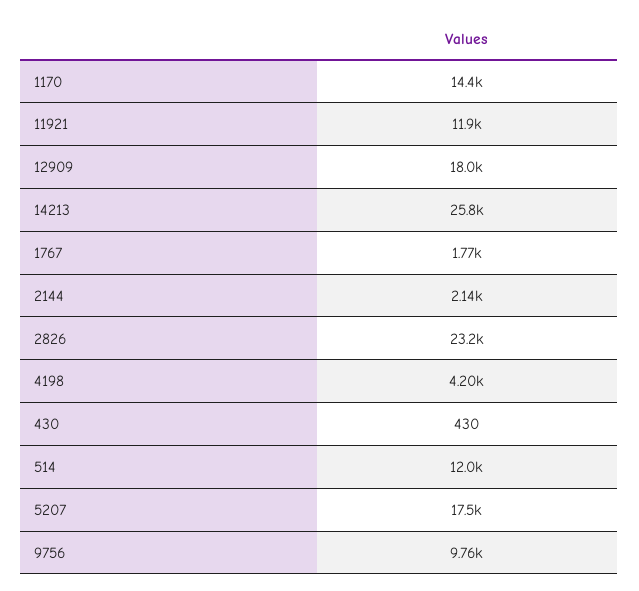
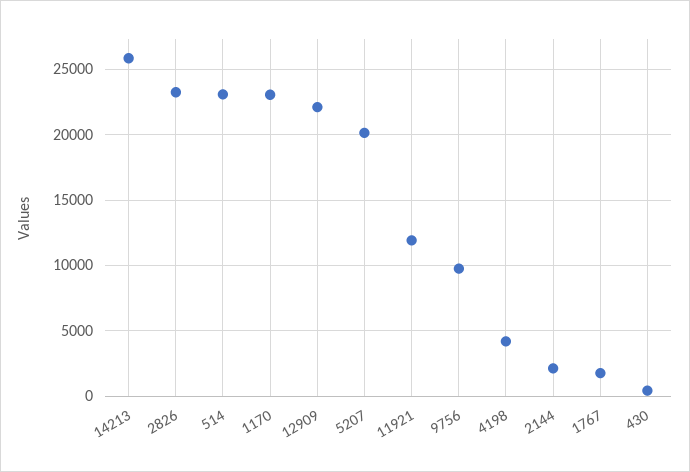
  {
-   "1170": 14400,
+   "1170": 23000,
    "11921": 11900,
-   "12909": 18000,
+   "12909": 22000,
    "14213": 25800,
    "1767": 1770,
    "2144": 2140,
    "2826": 23200,
    "4198": 4200,
    "430": 430,
-   "514": 12000,
+   "514": 23000,
-   "5207": 17500,
+   "5207": 20000,
    "9756": 9760
  }

